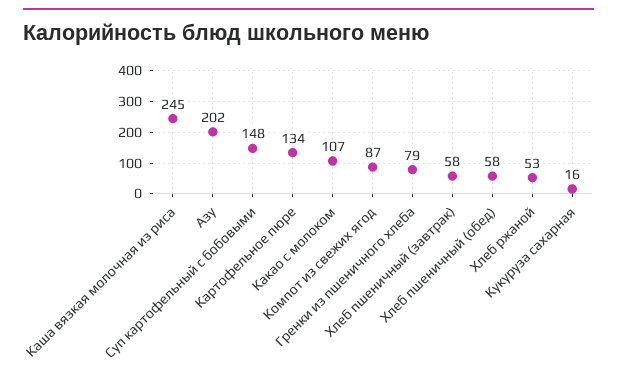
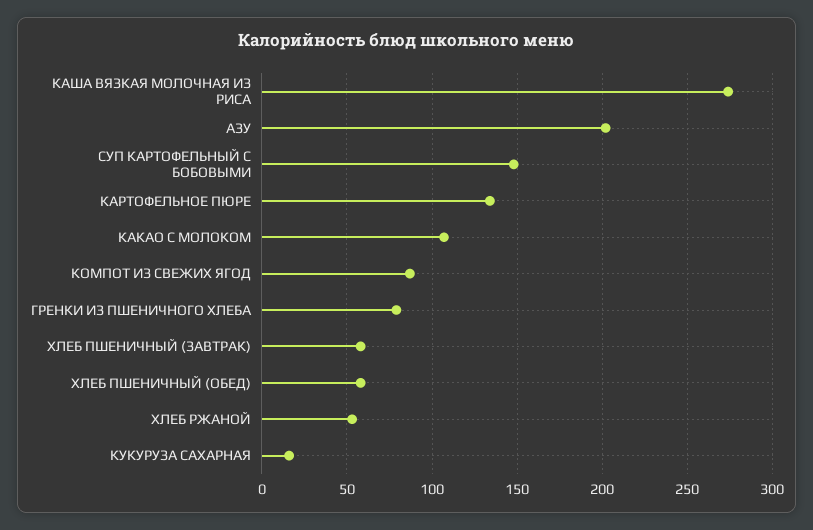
  {
-   "Каша вязкая молочная из риса": 245,
+   "Каша вязкая молочная из риса": 275,
    "Азу": 202,
    "Суп картофельный с бобовыми": 148,
    "Картофельное пюре": 134,
    "Какао с молоком": 107,
    "Компот из свежих ягод": 87,
    "Гренки из пшеничного хлеба": 79,
    "Хлеб пшеничный (завтрак)": 58,
    "Хлеб пшеничный (обед)": 58,
    "Хлеб ржаной": 53,
    "Кукуруза сахарная": 16
  }

